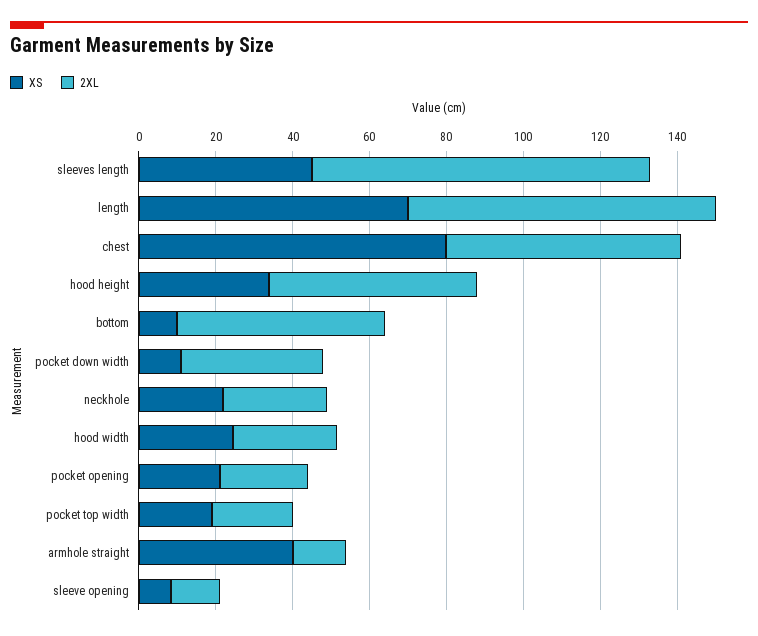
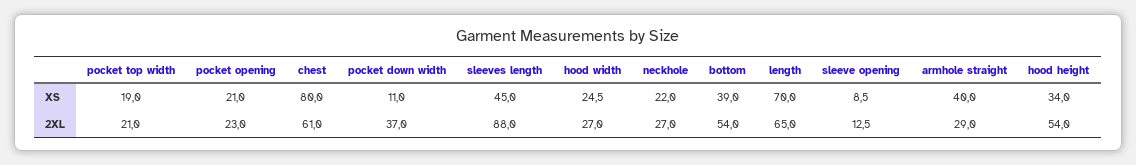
  {
    "XS": {
      "sleeves length": 45,
      "length": 70,
      "chest": 80,
      "hood height": 34,
-     "bottom": 10,
+     "bottom": 39,
      "pocket down width": 11,
      "neckhole": 22,
      "hood width": 24.5,
      "pocket opening": 21,
      "pocket top width": 19,
      "armhole straight": 40,
      "sleeve opening": 8.5
    },
    "2XL": {
      "sleeves length": 88,
-     "length": 80,
+     "length": 65,
      "chest": 61,
      "hood height": 54,
      "bottom": 54,
      "pocket down width": 37,
      "neckhole": 27,
      "hood width": 27,
      "pocket opening": 23,
      "pocket top width": 21,
-     "armhole straight": 15,
+     "armhole straight": 29,
      "sleeve opening": 12.5
    }
  }

